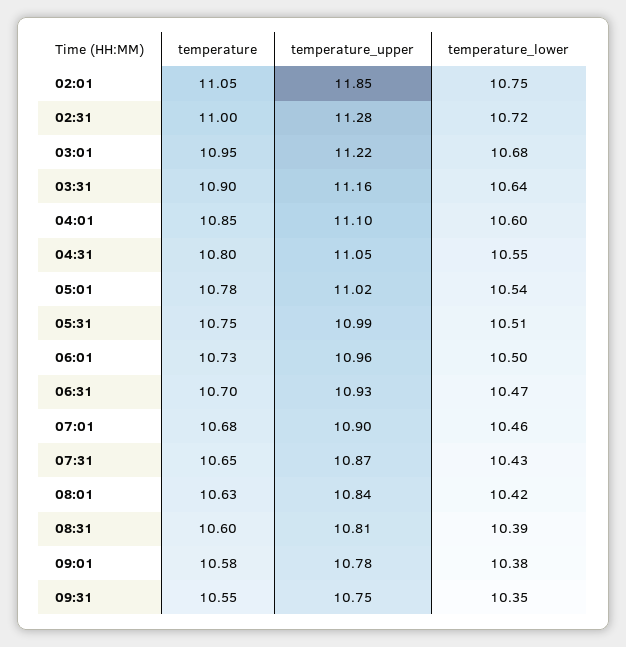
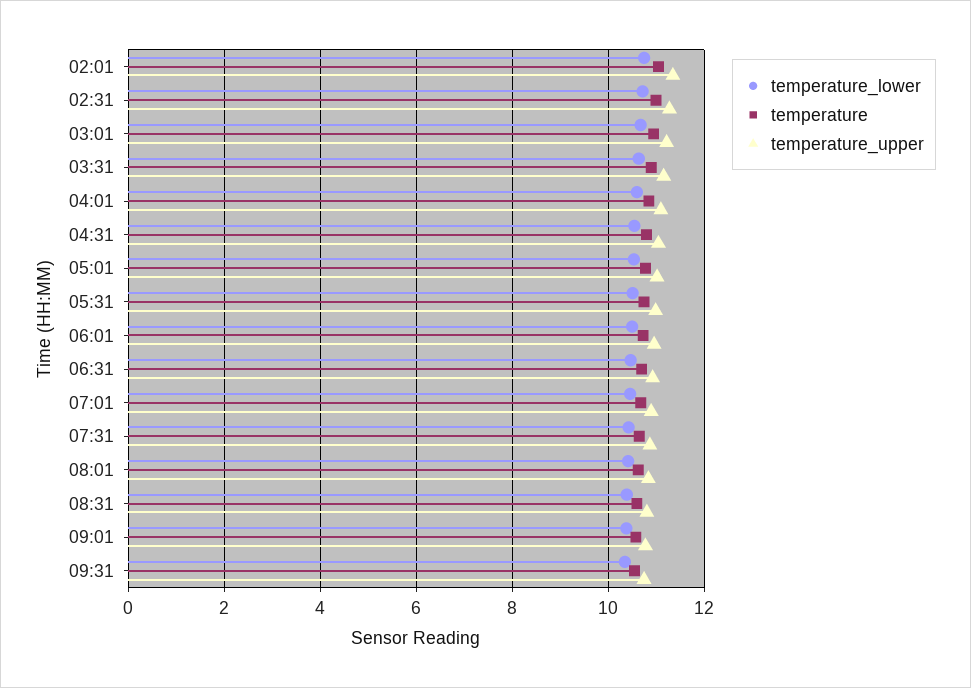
  {
    "temperature": {
      "02:01": 11.05,
      "02:31": 11,
      "03:01": 10.95,
      "03:31": 10.9,
      "04:01": 10.85,
      "04:31": 10.8,
      "05:01": 10.78,
      "05:31": 10.75,
      "06:01": 10.73,
      "06:31": 10.7,
      "07:01": 10.68,
      "07:31": 10.65,
      "08:01": 10.63,
      "08:31": 10.6,
      "09:01": 10.58,
      "09:31": 10.55
    },
    "temperature_upper": {
-     "02:01": 11.85,
+     "02:01": 11.4,
      "02:31": 11.28,
      "03:01": 11.22,
      "03:31": 11.16,
      "04:01": 11.1,
      "04:31": 11.05,
      "05:01": 11.02,
      "05:31": 10.99,
      "06:01": 10.96,
      "06:31": 10.93,
      "07:01": 10.9,
      "07:31": 10.87,
      "08:01": 10.84,
      "08:31": 10.81,
      "09:01": 10.78,
      "09:31": 10.75
    },
    "temperature_lower": {
      "02:01": 10.75,
      "02:31": 10.72,
      "03:01": 10.68,
      "03:31": 10.64,
      "04:01": 10.6,
      "04:31": 10.55,
      "05:01": 10.54,
      "05:31": 10.51,
      "06:01": 10.5,
      "06:31": 10.47,
      "07:01": 10.46,
      "07:31": 10.43,
      "08:01": 10.42,
      "08:31": 10.39,
      "09:01": 10.38,
      "09:31": 10.35
    }
  }

